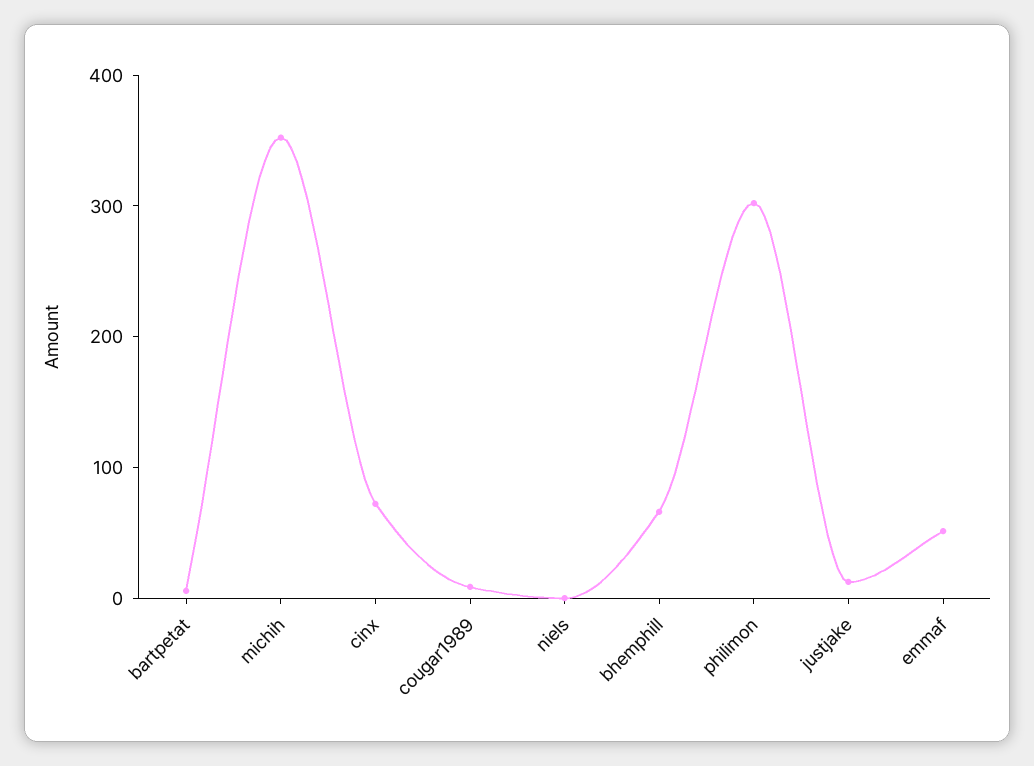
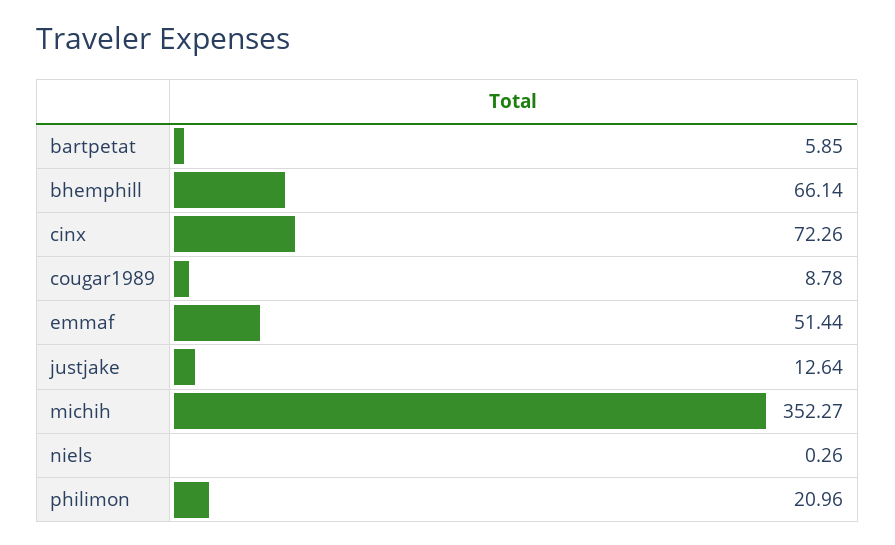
  {
    "bartpetat": 5.85,
    "michih": 352.27,
    "cinx": 72.26,
    "cougar1989": 8.78,
    "niels": 0.26,
    "bhemphill": 66.14,
-   "philimon": 300,
+   "philimon": 20.96,
    "justjake": 12.64,
    "emmaf": 51.44
  }

